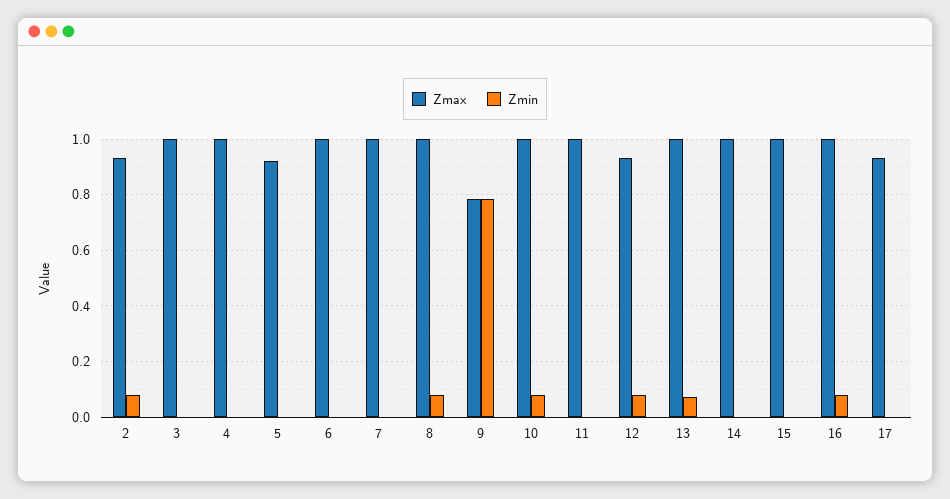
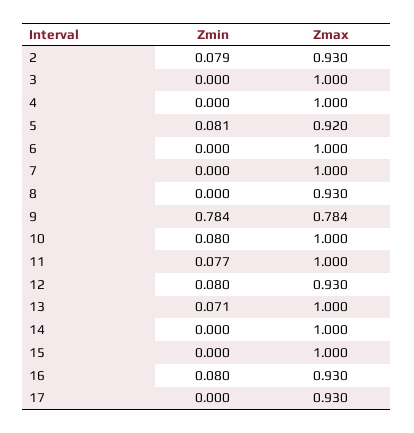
  {
    "Zmax": {
      "2": 0.93,
      "3": 1,
      "4": 1,
      "5": 0.92,
      "6": 1,
      "7": 1,
-     "8": 1,
+     "8": 0.93,
      "9": 0.784,
      "10": 1,
      "11": 1,
      "12": 0.93,
      "13": 1,
      "14": 1,
      "15": 1,
-     "16": 1,
+     "16": 0.93,
      "17": 0.93
    },
    "Zmin": {
      "2": 0.079,
      "3": 0,
      "4": 0,
-     "5": 0,
+     "5": 0.081,
      "6": 0,
      "7": 0,
-     "8": 0.075,
+     "8": 0,
      "9": 0.784,
      "10": 0.08,
-     "11": 0,
+     "11": 0.077,
      "12": 0.08,
      "13": 0.071,
      "14": 0,
      "15": 0,
      "16": 0.08,
      "17": 0
    }
  }

